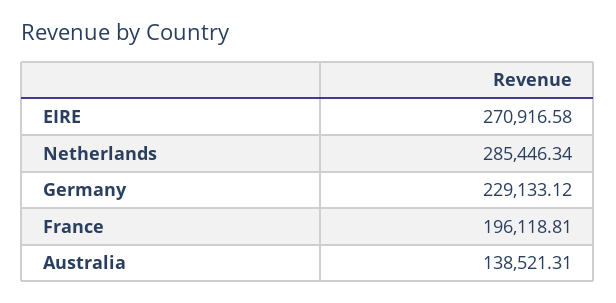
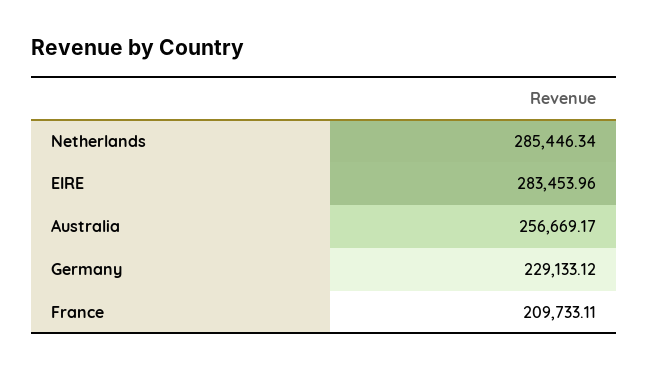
  {
-   "EIRE": 270916.58,
+   "EIRE": 283453.96,
    "Netherlands": 285446.34,
    "Germany": 229133.12,
-   "France": 196118.81,
+   "France": 209733.11,
-   "Australia": 138521.31
+   "Australia": 256669.17
  }

